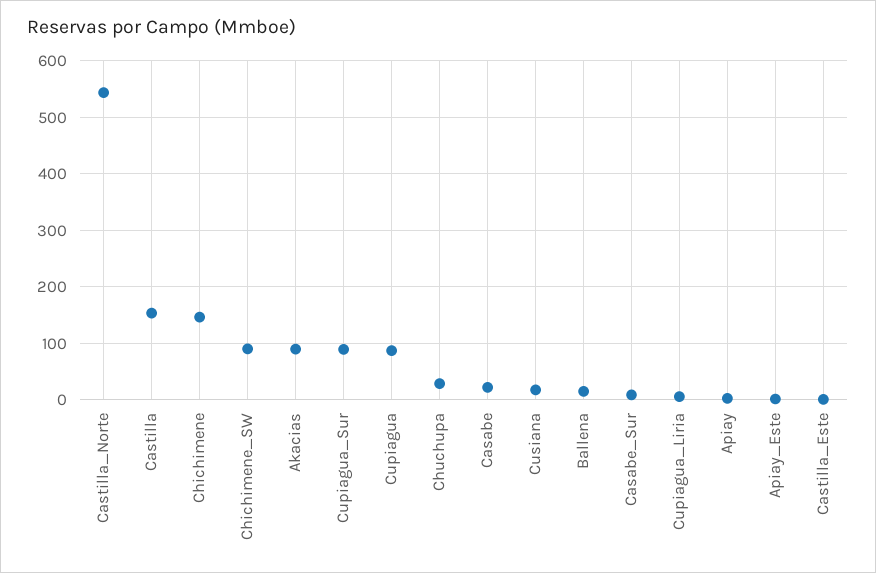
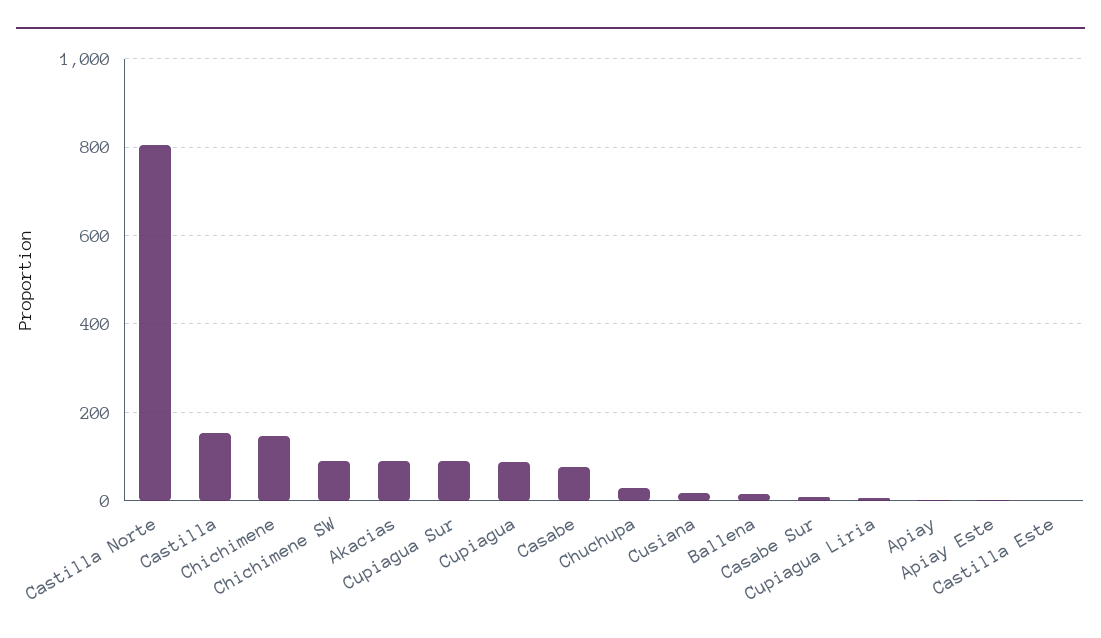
  {
-   "Castilla_Norte": 540,
+   "Castilla_Norte": 800,
    "Castilla": 160,
    "Chichimene": 140,
    "Chichimene_SW": 80,
    "Akacias": 80,
    "Cupiagua_Sur": 80,
    "Cupiagua": 80,
    "Chuchupa": 20,
-   "Casabe": 20,
+   "Casabe": 80,
    "Cusiana": 20,
    "Ballena": 20,
    "Casabe_Sur": 0,
    "Cupiagua_Liria": 0,
    "Apiay": 0,
    "Apiay_Este": 0,
    "Castilla_Este": 0
  }

